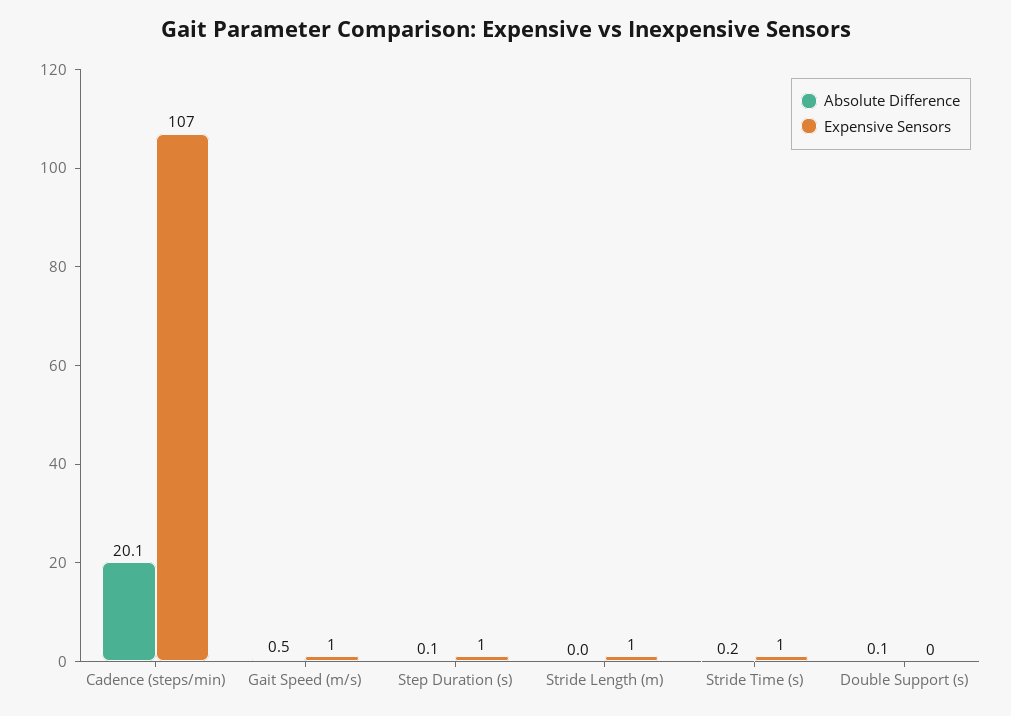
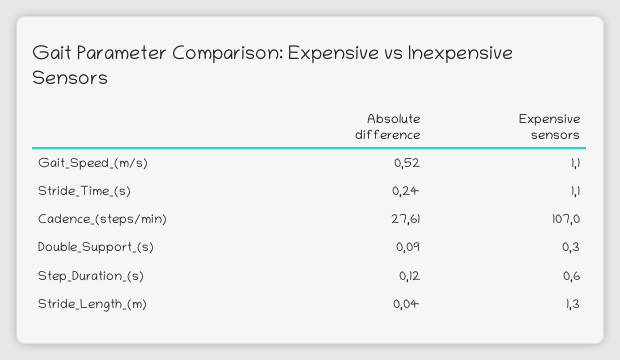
  {
    "Absolute Difference": {
-     "Cadence (steps/min)": 20.1,
+     "Cadence (steps/min)": 27.61,
      "Gait Speed (m/s)": 0.52,
      "Step Duration (s)": 0.12,
      "Stride Length (m)": 0.04,
      "Stride Time (s)": 0.24,
      "Double Support (s)": 0.09
    },
    "Expensive Sensors": {
      "Cadence (steps/min)": 107,
      "Gait Speed (m/s)": 1.1,
      "Step Duration (s)": 0.6,
      "Stride Length (m)": 1.3,
      "Stride Time (s)": 1.1,
      "Double Support (s)": 0.3
    }
  }

